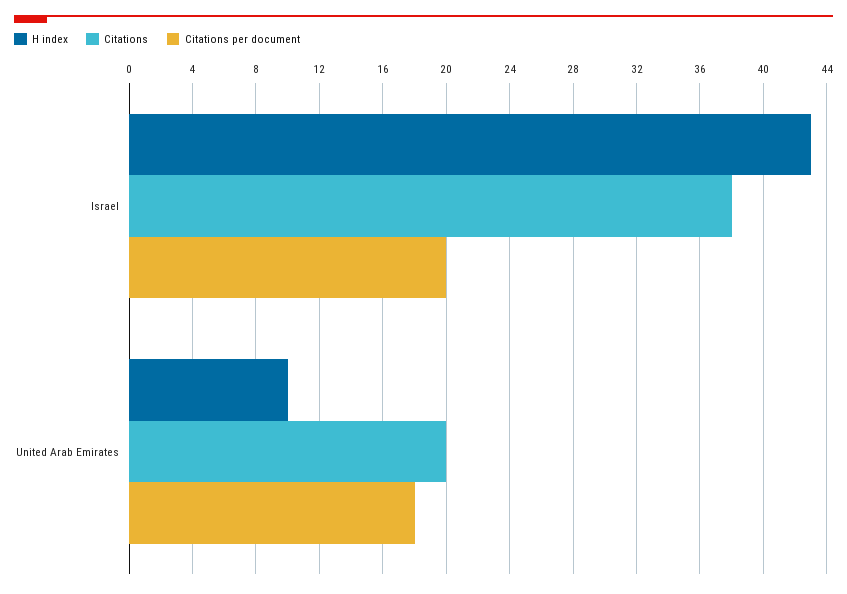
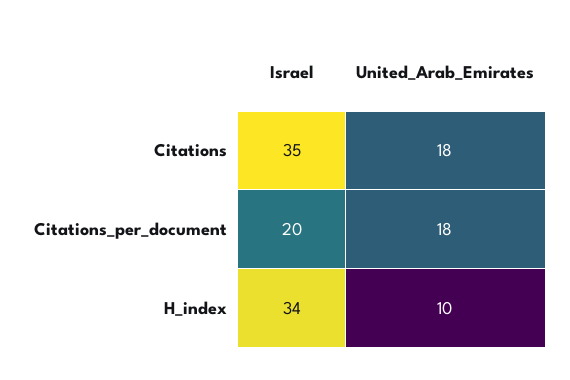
  {
    "H index": {
-     "Israel": 43,
+     "Israel": 34,
      "United Arab Emirates": 10
    },
    "Citations": {
-     "Israel": 38,
+     "Israel": 35,
-     "United Arab Emirates": 20
+     "United Arab Emirates": 18
    },
    "Citations per document": {
      "Israel": 20,
      "United Arab Emirates": 18
    }
  }

